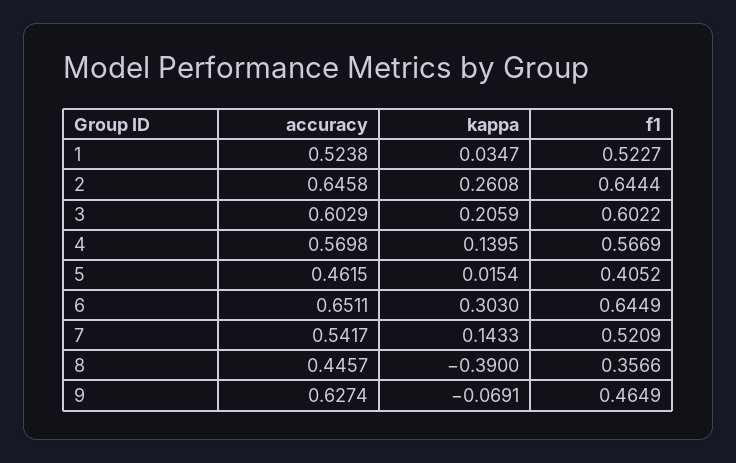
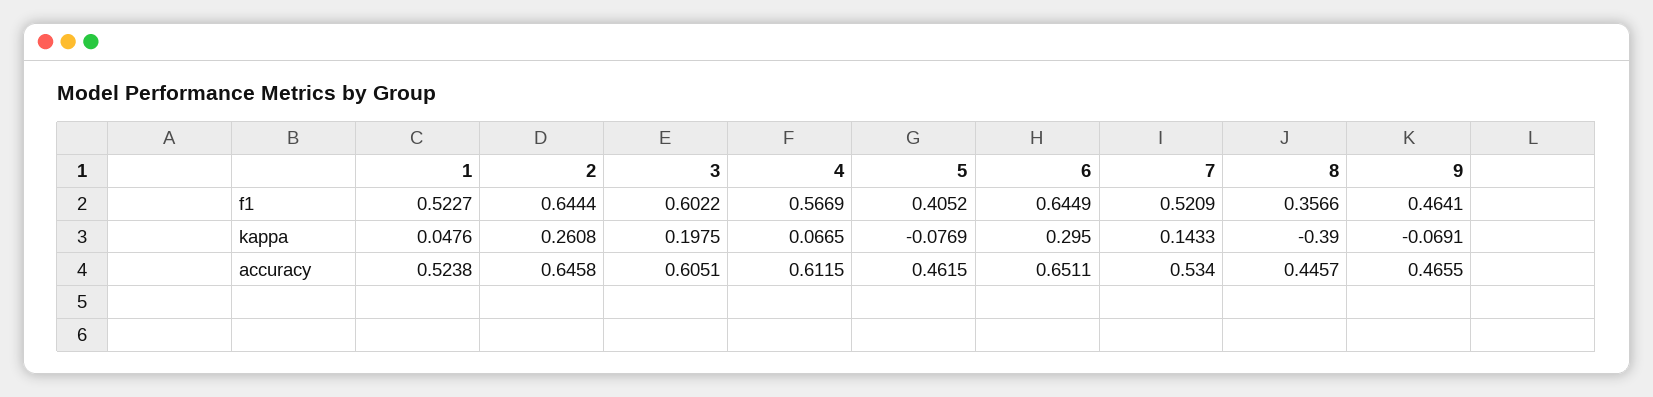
  {
    "accuracy": {
      "1": 0.5238,
      "2": 0.6458,
-     "3": 0.6029,
+     "3": 0.6051,
-     "4": 0.5698,
+     "4": 0.6115,
      "5": 0.4615,
      "6": 0.6511,
-     "7": 0.5417,
+     "7": 0.534,
      "8": 0.4457,
-     "9": 0.6274
+     "9": 0.4655
    },
    "kappa": {
-     "1": 0.0347,
+     "1": 0.0476,
      "2": 0.2608,
-     "3": 0.2059,
+     "3": 0.1975,
-     "4": 0.1395,
+     "4": 0.0665,
-     "5": 0.0154,
+     "5": -0.0769,
-     "6": 0.303,
+     "6": 0.295,
      "7": 0.1433,
      "8": -0.39,
      "9": -0.0691
    },
    "f1": {
      "1": 0.5227,
      "2": 0.6444,
      "3": 0.6022,
      "4": 0.5669,
      "5": 0.4052,
      "6": 0.6449,
      "7": 0.5209,
      "8": 0.3566,
-     "9": 0.4649
+     "9": 0.4641
    }
  }

